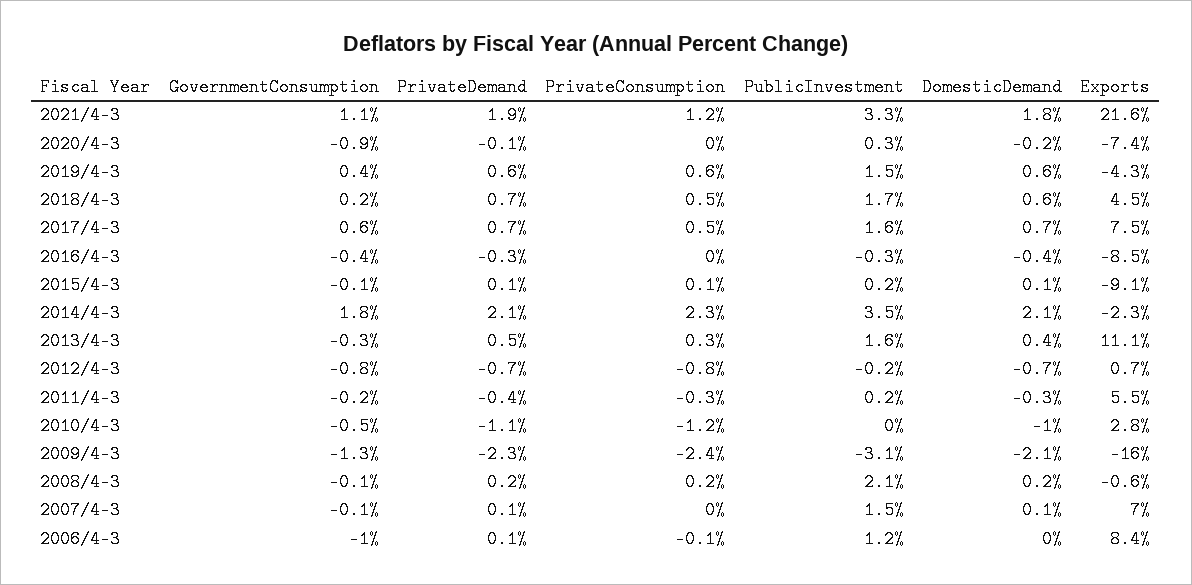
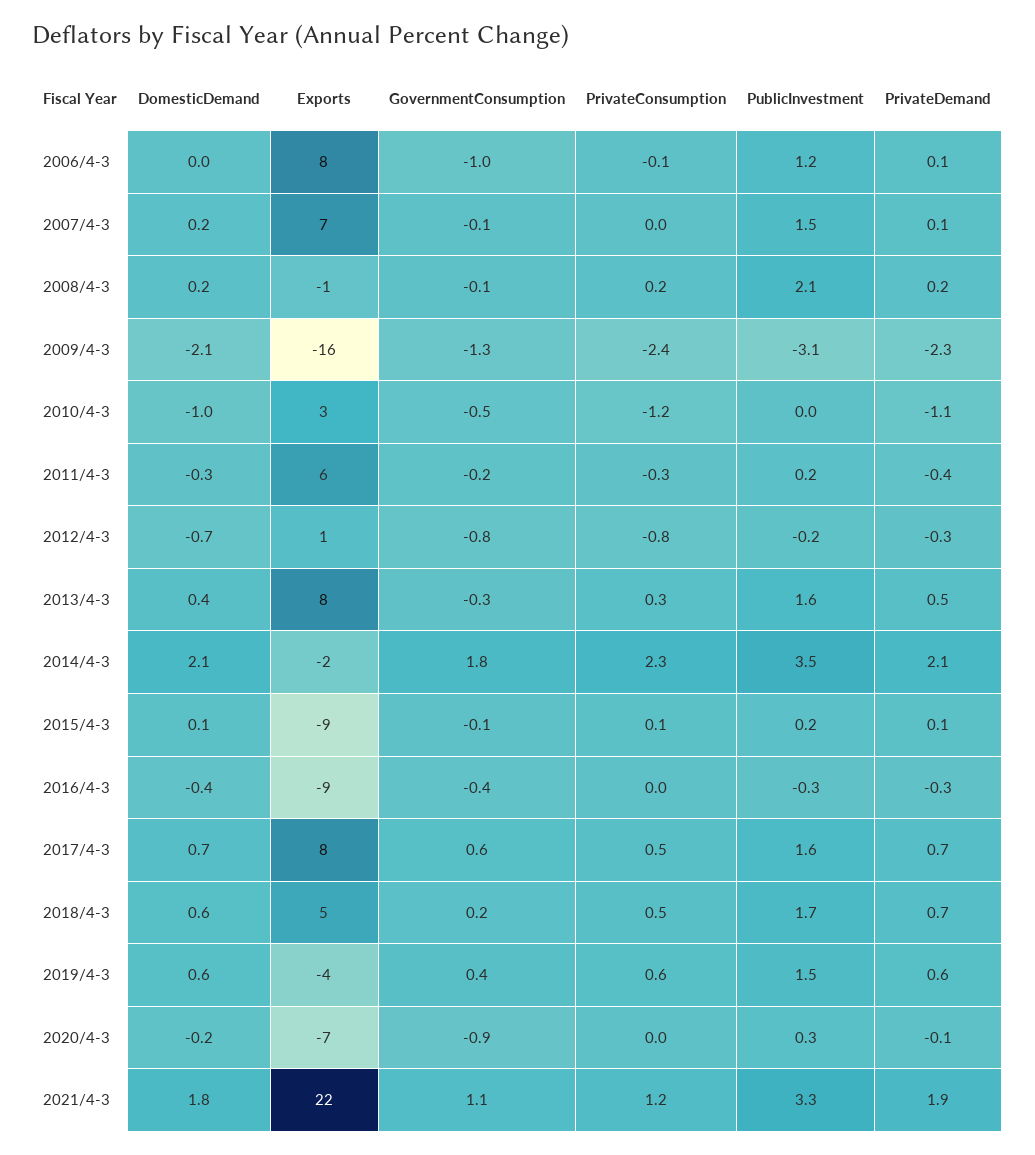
  {
    "GovernmentConsumption": {
      "2021/4-3": 1.1,
      "2020/4-3": -0.9,
      "2019/4-3": 0.4,
      "2018/4-3": 0.2,
      "2017/4-3": 0.6,
      "2016/4-3": -0.4,
      "2015/4-3": -0.1,
      "2014/4-3": 1.8,
      "2013/4-3": -0.3,
      "2012/4-3": -0.8,
      "2011/4-3": -0.2,
      "2010/4-3": -0.5,
      "2009/4-3": -1.3,
      "2008/4-3": -0.1,
      "2007/4-3": -0.1,
      "2006/4-3": -1
    },
    "PrivateDemand": {
      "2021/4-3": 1.9,
      "2020/4-3": -0.1,
      "2019/4-3": 0.6,
      "2018/4-3": 0.7,
      "2017/4-3": 0.7,
      "2016/4-3": -0.3,
      "2015/4-3": 0.1,
      "2014/4-3": 2.1,
      "2013/4-3": 0.5,
-     "2012/4-3": -0.7,
+     "2012/4-3": -0.3,
      "2011/4-3": -0.4,
      "2010/4-3": -1.1,
      "2009/4-3": -2.3,
      "2008/4-3": 0.2,
      "2007/4-3": 0.1,
      "2006/4-3": 0.1
    },
    "PrivateConsumption": {
      "2021/4-3": 1.2,
      "2020/4-3": 0,
      "2019/4-3": 0.6,
      "2018/4-3": 0.5,
      "2017/4-3": 0.5,
      "2016/4-3": 0,
      "2015/4-3": 0.1,
      "2014/4-3": 2.3,
      "2013/4-3": 0.3,
      "2012/4-3": -0.8,
      "2011/4-3": -0.3,
      "2010/4-3": -1.2,
      "2009/4-3": -2.4,
      "2008/4-3": 0.2,
      "2007/4-3": 0,
      "2006/4-3": -0.1
    },
    "PublicInvestment": {
      "2021/4-3": 3.3,
      "2020/4-3": 0.3,
      "2019/4-3": 1.5,
      "2018/4-3": 1.7,
      "2017/4-3": 1.6,
      "2016/4-3": -0.3,
      "2015/4-3": 0.2,
      "2014/4-3": 3.5,
      "2013/4-3": 1.6,
      "2012/4-3": -0.2,
      "2011/4-3": 0.2,
      "2010/4-3": 0,
      "2009/4-3": -3.1,
      "2008/4-3": 2.1,
      "2007/4-3": 1.5,
      "2006/4-3": 1.2
    },
    "DomesticDemand": {
      "2021/4-3": 1.8,
      "2020/4-3": -0.2,
      "2019/4-3": 0.6,
      "2018/4-3": 0.6,
      "2017/4-3": 0.7,
      "2016/4-3": -0.4,
      "2015/4-3": 0.1,
      "2014/4-3": 2.1,
      "2013/4-3": 0.4,
      "2012/4-3": -0.7,
      "2011/4-3": -0.3,
      "2010/4-3": -1,
      "2009/4-3": -2.1,
      "2008/4-3": 0.2,
-     "2007/4-3": 0.1,
+     "2007/4-3": 0.2,
      "2006/4-3": 0
    },
    "Exports": {
      "2021/4-3": 21.6,
      "2020/4-3": -7.4,
      "2019/4-3": -4.3,
      "2018/4-3": 4.5,
      "2017/4-3": 7.5,
      "2016/4-3": -8.5,
      "2015/4-3": -9.1,
      "2014/4-3": -2.3,
-     "2013/4-3": 11.1,
+     "2013/4-3": 8,
      "2012/4-3": 0.7,
      "2011/4-3": 5.5,
      "2010/4-3": 2.8,
      "2009/4-3": -16,
      "2008/4-3": -0.6,
      "2007/4-3": 7,
      "2006/4-3": 8.4
    }
  }

